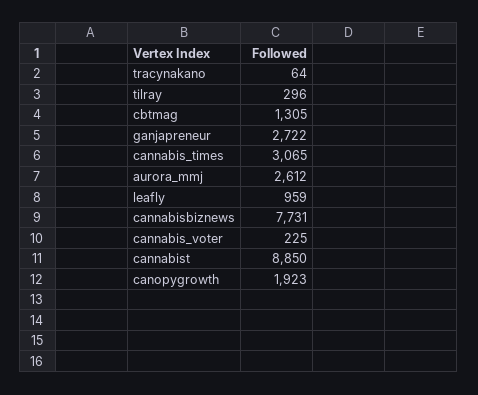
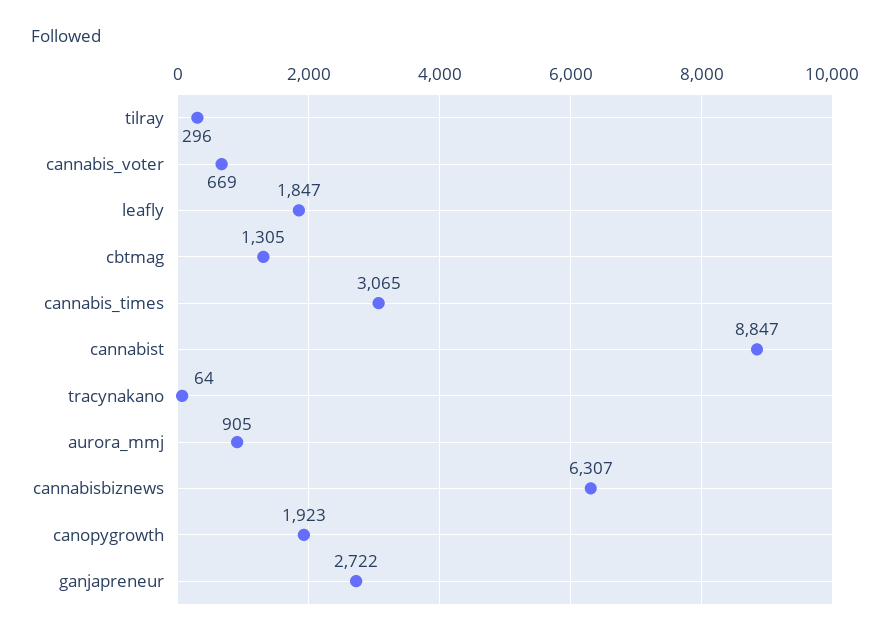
  {
    "tracynakano": 64,
    "tilray": 296,
    "cbtmag": 1305,
    "ganjapreneur": 2722,
    "cannabis_times": 3065,
-   "aurora_mmj": 2612,
+   "aurora_mmj": 905,
-   "leafly": 959,
+   "leafly": 1847,
-   "cannabisbiznews": 7731,
+   "cannabisbiznews": 6307,
-   "cannabis_voter": 225,
+   "cannabis_voter": 669,
-   "cannabist": 8850,
+   "cannabist": 8847,
    "canopygrowth": 1923
  }

